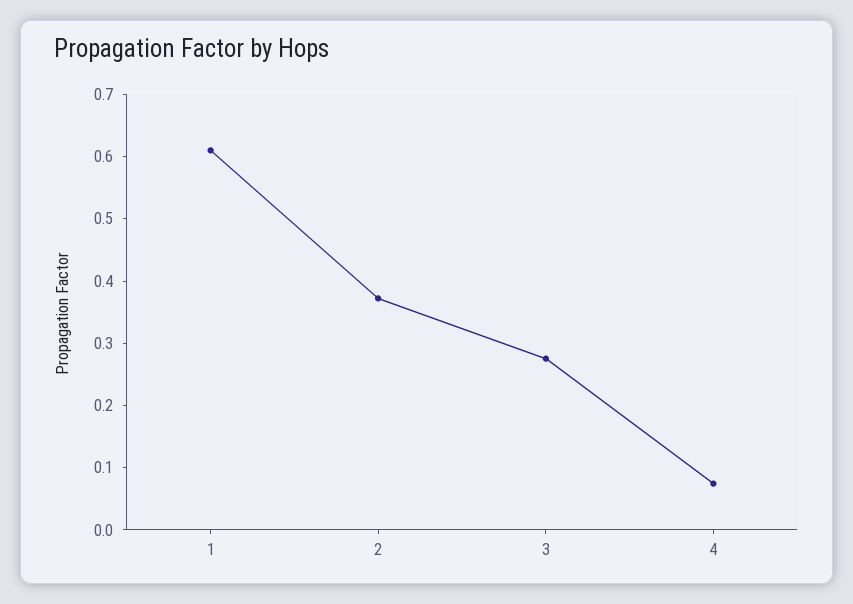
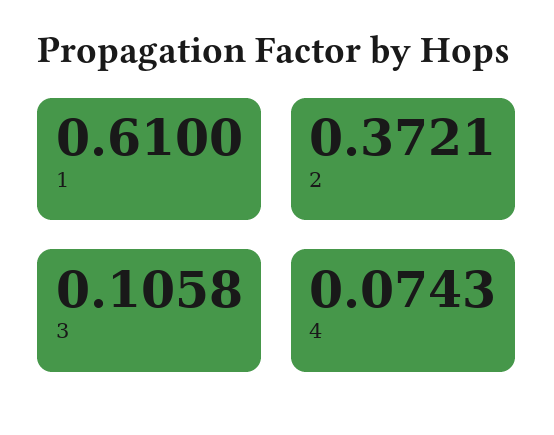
  {
    "1": 0.61,
    "2": 0.3721,
-   "3": 0.28,
+   "3": 0.1058,
    "4": 0.0743
  }

